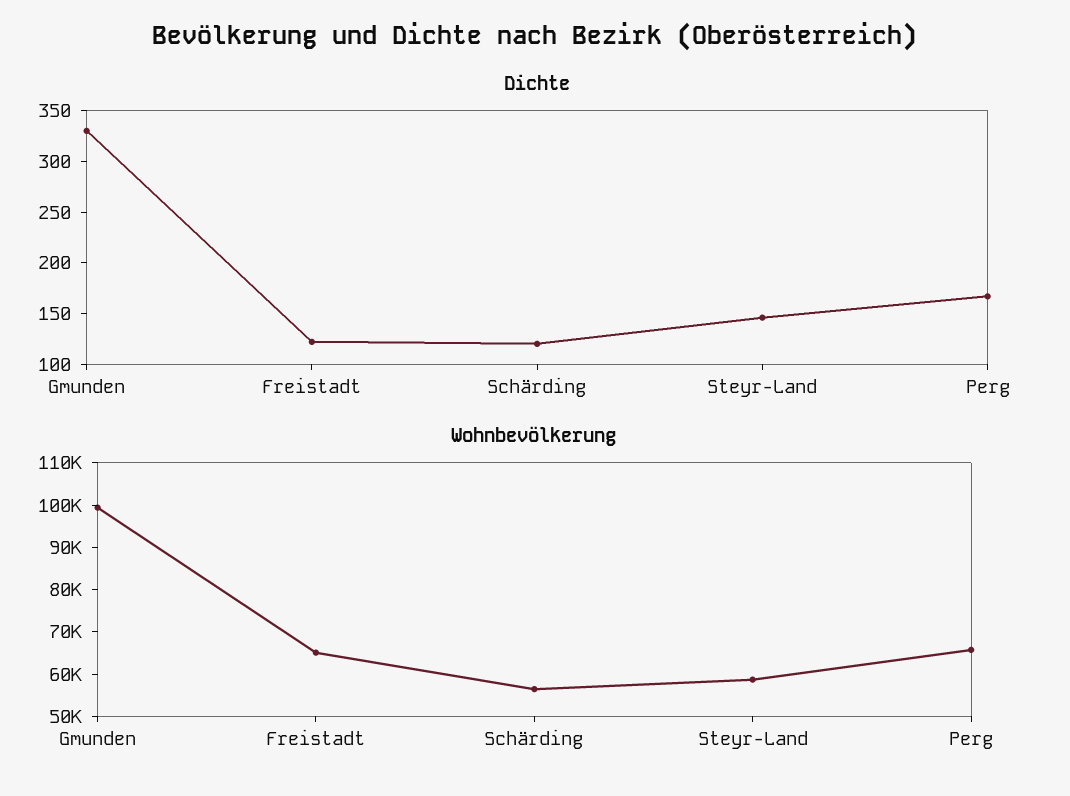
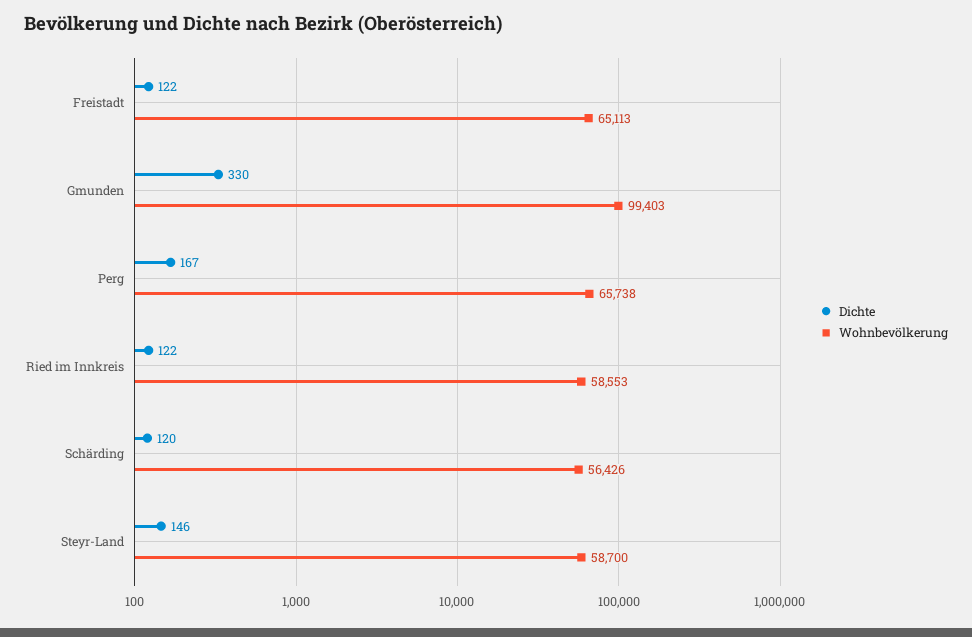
  {
    "Dichte": {
      "Gmunden": 330,
      "Freistadt": 122,
      "Schärding": 120,
      "Steyr-Land": 146,
-     "Perg": 167
+     "Perg": 167,
+     "Ried im Innkreis": 122
    },
    "Wohnbevölkerung": {
      "Gmunden": 99403,
      "Freistadt": 65113,
      "Schärding": 56426,
      "Steyr-Land": 58700,
-     "Perg": 65738
+     "Perg": 65738,
+     "Ried im Innkreis": 58553
    }
  }

